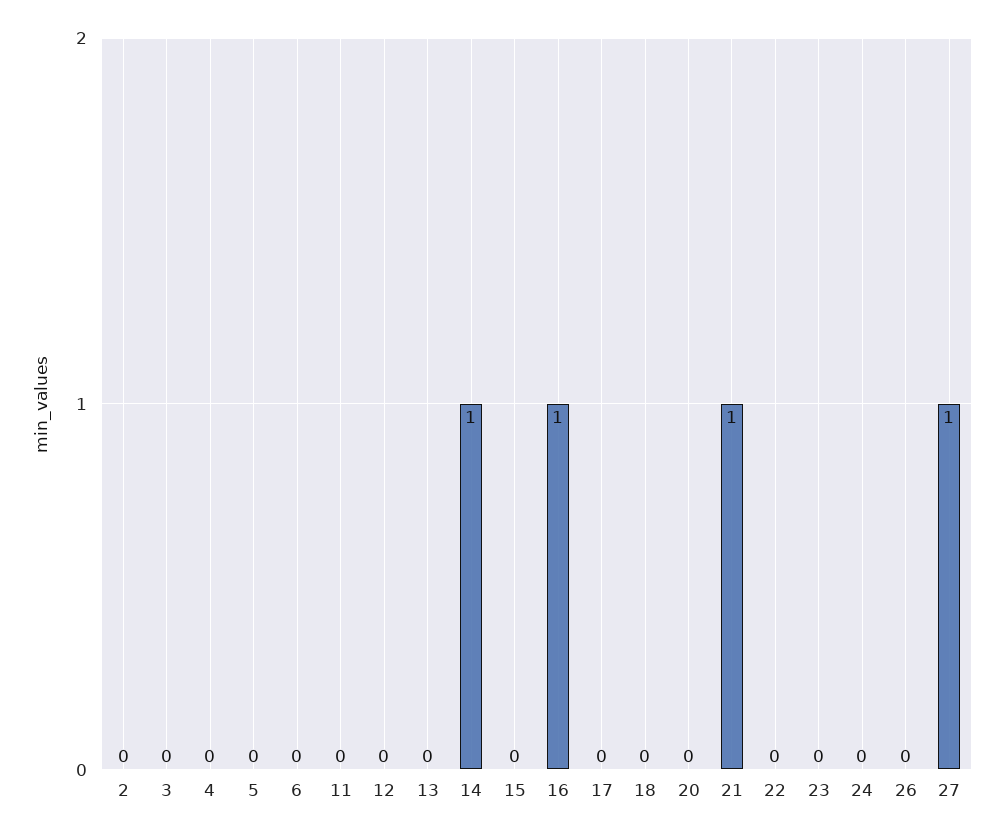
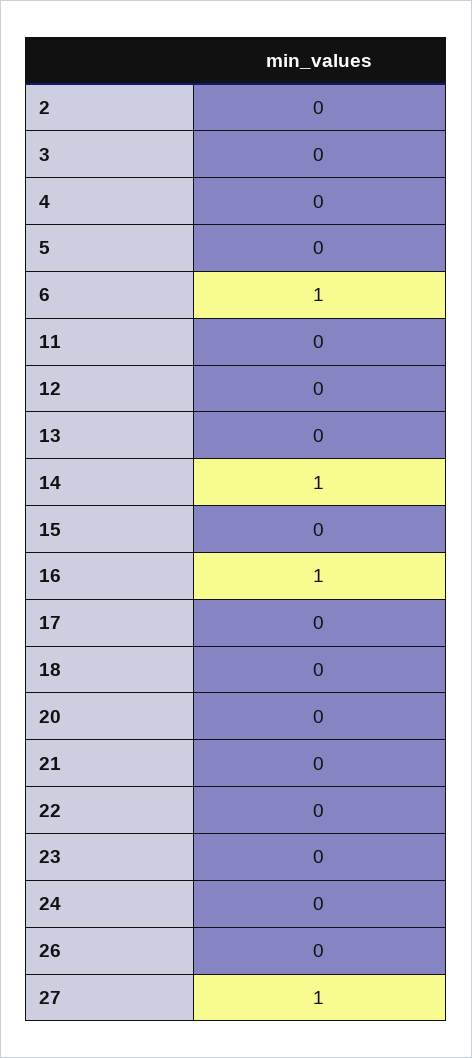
  {
    "2": 0,
    "3": 0,
    "4": 0,
    "5": 0,
-   "6": 0,
+   "6": 1,
    "11": 0,
    "12": 0,
    "13": 0,
    "14": 1,
    "15": 0,
    "16": 1,
    "17": 0,
    "18": 0,
    "20": 0,
-   "21": 1,
+   "21": 0,
    "22": 0,
    "23": 0,
    "24": 0,
    "26": 0,
    "27": 1
  }

